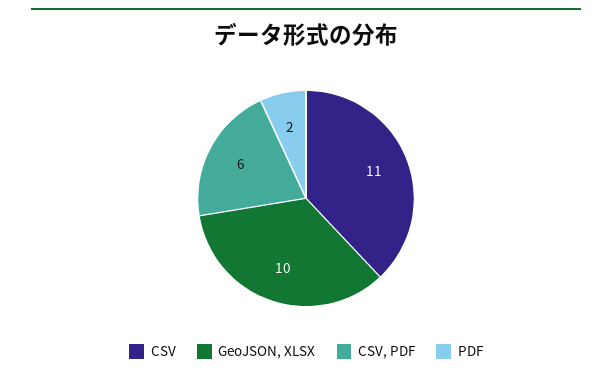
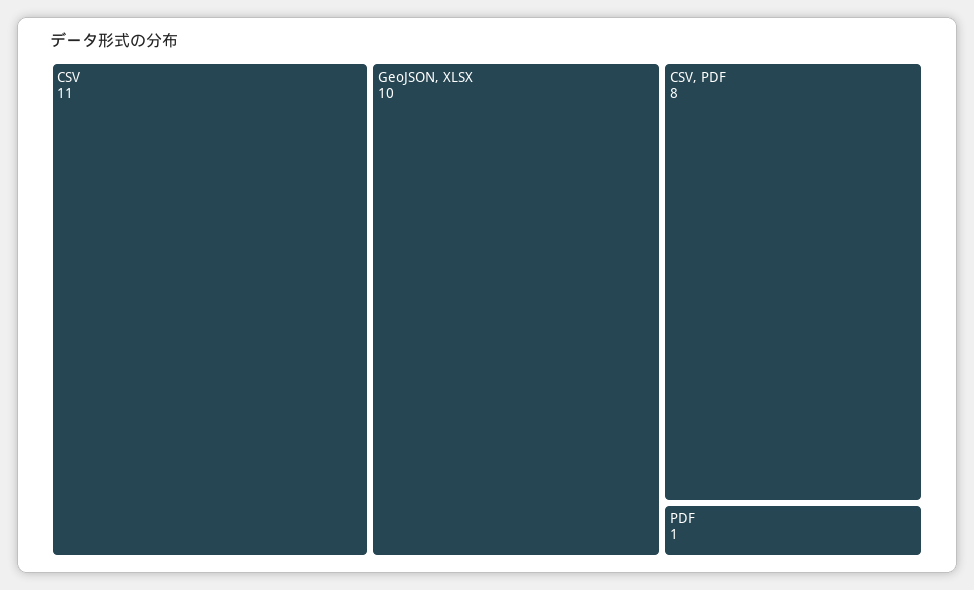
  {
    "CSV": 11,
    "GeoJSON, XLSX": 10,
-   "CSV, PDF": 6,
+   "CSV, PDF": 8,
-   "PDF": 2
+   "PDF": 1
  }

